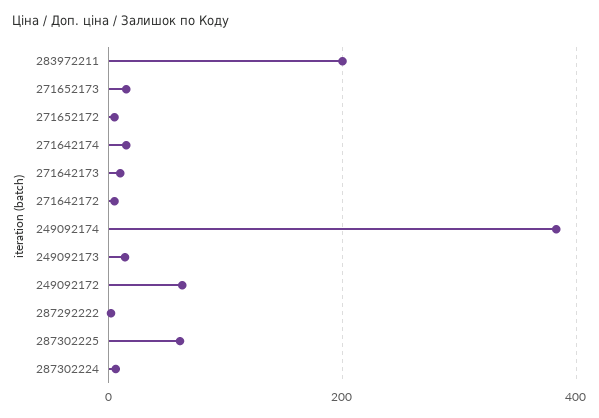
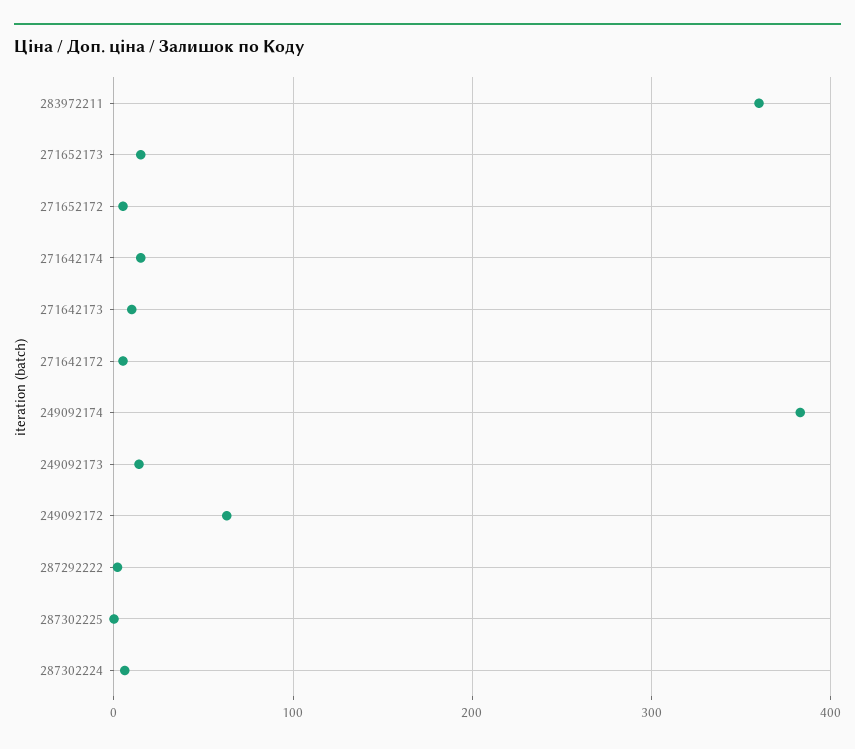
  {
-   "283972211": 200,
+   "283972211": 360,
    "271652173": 20,
    "271652172": 10,
    "271642174": 20,
    "271642173": 10,
    "271642172": 10,
    "249092174": 380,
    "249092173": 10,
    "249092172": 60,
    "287292222": 0,
-   "287302225": 60,
+   "287302225": 0,
    "287302224": 10
  }

